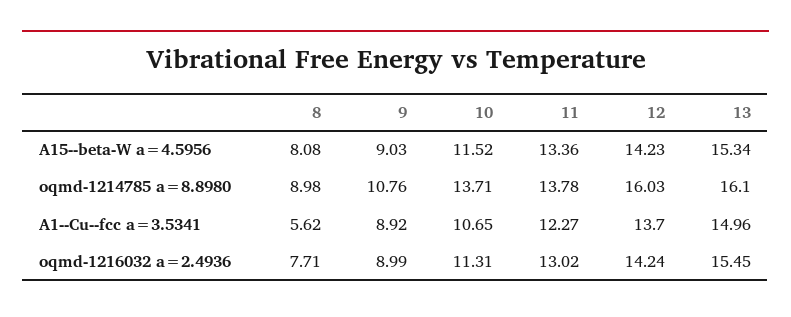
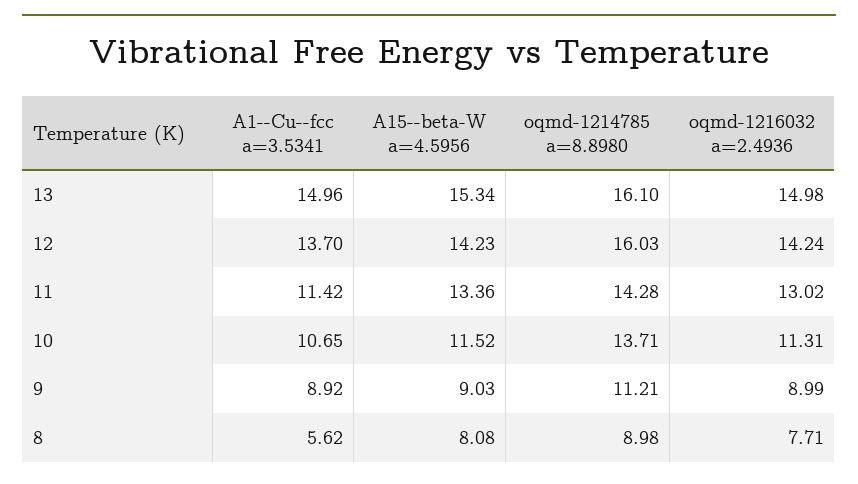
  {
    "8": {
      "A15--beta-W a=4.5956": 8.08,
      "oqmd-1214785 a=8.8980": 8.98,
      "A1--Cu--fcc a=3.5341": 5.62,
      "oqmd-1216032 a=2.4936": 7.71
    },
    "9": {
      "A15--beta-W a=4.5956": 9.03,
-     "oqmd-1214785 a=8.8980": 10.76,
+     "oqmd-1214785 a=8.8980": 11.21,
      "A1--Cu--fcc a=3.5341": 8.92,
      "oqmd-1216032 a=2.4936": 8.99
    },
    "10": {
      "A15--beta-W a=4.5956": 11.52,
      "oqmd-1214785 a=8.8980": 13.71,
      "A1--Cu--fcc a=3.5341": 10.65,
      "oqmd-1216032 a=2.4936": 11.31
    },
    "11": {
      "A15--beta-W a=4.5956": 13.36,
-     "oqmd-1214785 a=8.8980": 13.78,
+     "oqmd-1214785 a=8.8980": 14.28,
-     "A1--Cu--fcc a=3.5341": 12.27,
+     "A1--Cu--fcc a=3.5341": 11.42,
      "oqmd-1216032 a=2.4936": 13.02
    },
    "12": {
      "A15--beta-W a=4.5956": 14.23,
      "oqmd-1214785 a=8.8980": 16.03,
      "A1--Cu--fcc a=3.5341": 13.7,
      "oqmd-1216032 a=2.4936": 14.24
    },
    "13": {
      "A15--beta-W a=4.5956": 15.34,
      "oqmd-1214785 a=8.8980": 16.1,
      "A1--Cu--fcc a=3.5341": 14.96,
-     "oqmd-1216032 a=2.4936": 15.45
+     "oqmd-1216032 a=2.4936": 14.98
    }
  }

